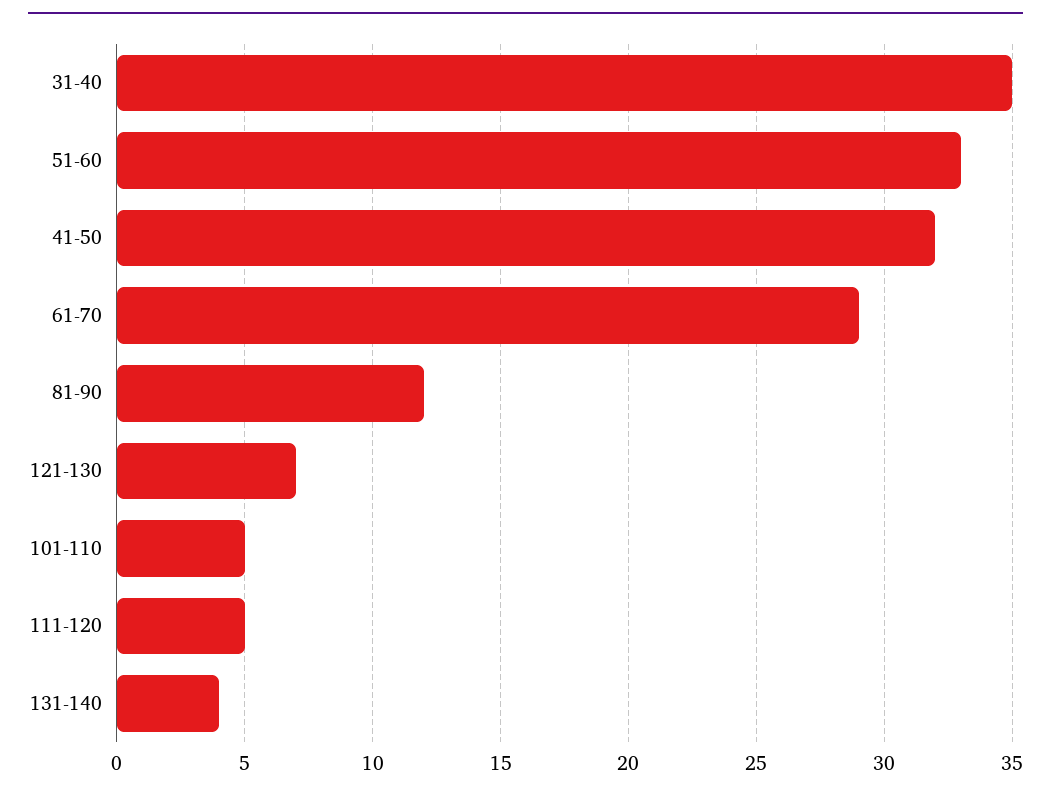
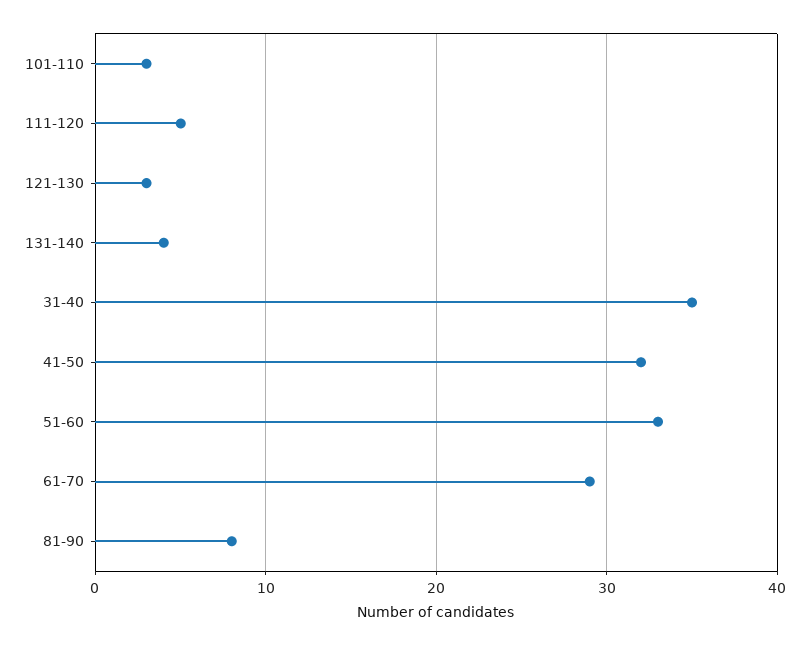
  {
    "31-40": 35,
    "51-60": 33,
    "41-50": 32,
    "61-70": 29,
-   "81-90": 12,
+   "81-90": 8,
-   "121-130": 7,
+   "121-130": 3,
-   "101-110": 5,
+   "101-110": 3,
    "111-120": 5,
    "131-140": 4
  }

